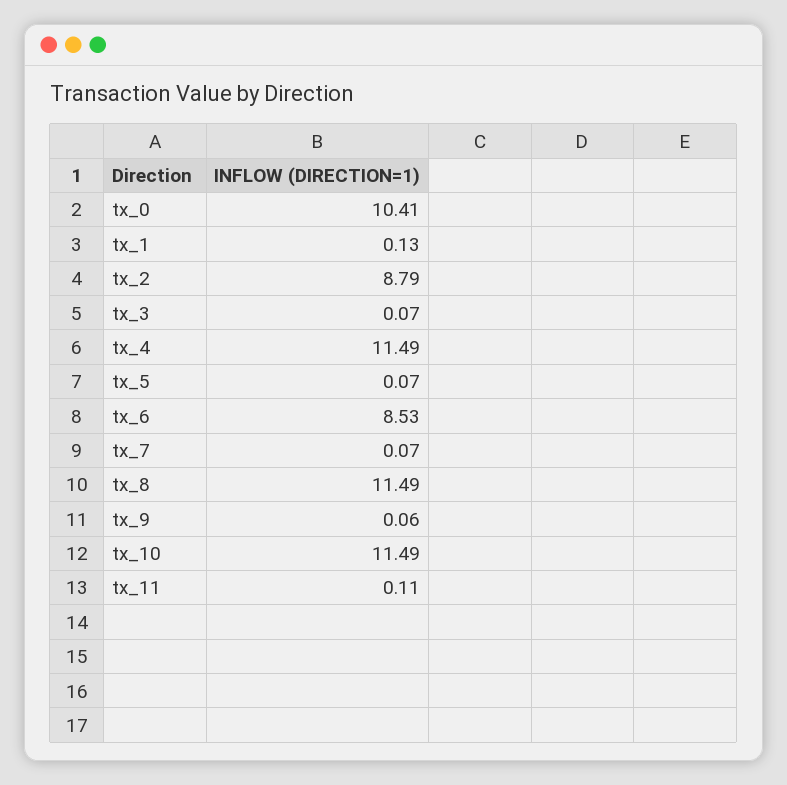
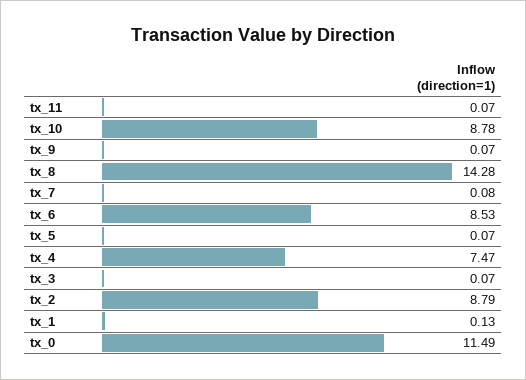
  {
-   "tx_0": 10.41,
+   "tx_0": 11.49,
    "tx_1": 0.13,
    "tx_2": 8.79,
    "tx_3": 0.07,
-   "tx_4": 11.49,
+   "tx_4": 7.47,
    "tx_5": 0.07,
    "tx_6": 8.53,
-   "tx_7": 0.07,
+   "tx_7": 0.08,
-   "tx_8": 11.49,
+   "tx_8": 14.28,
-   "tx_9": 0.06,
+   "tx_9": 0.07,
-   "tx_10": 11.49,
+   "tx_10": 8.78,
-   "tx_11": 0.11
+   "tx_11": 0.07
  }

